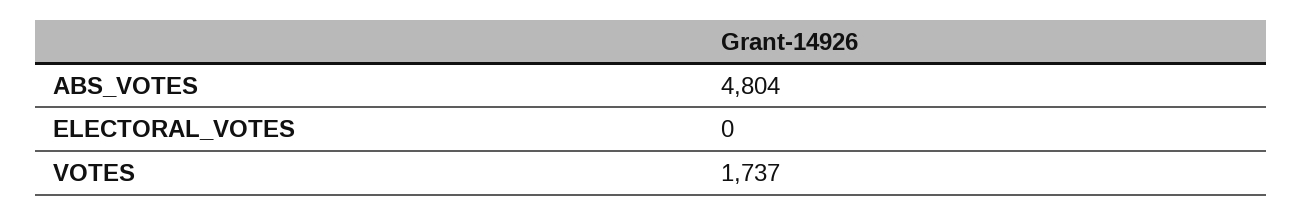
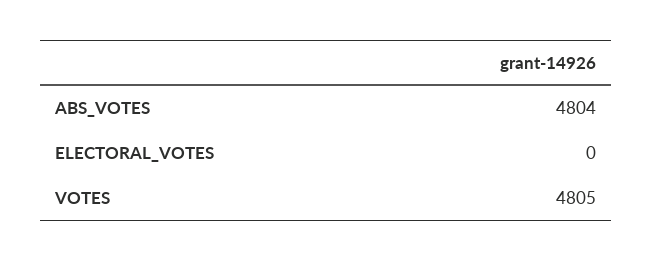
  {
    "ABS_VOTES": 4804,
    "ELECTORAL_VOTES": 0,
-   "VOTES": 1737
+   "VOTES": 4805
  }

